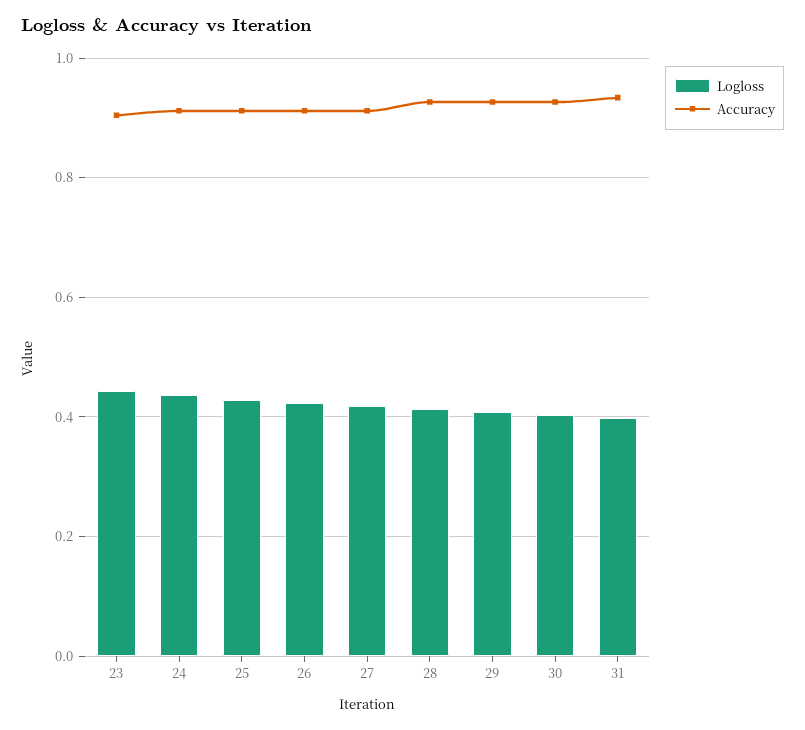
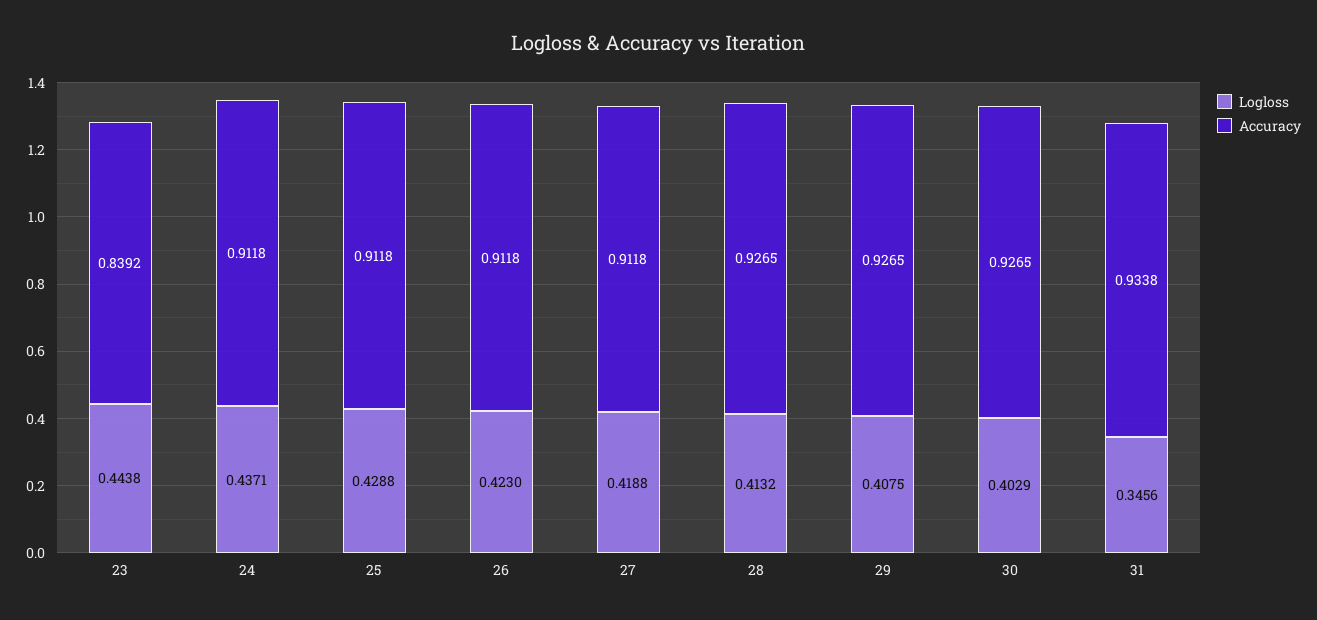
  {
    "Logloss": {
      "23": 0.4438,
      "24": 0.4371,
      "25": 0.4288,
      "26": 0.423,
      "27": 0.4188,
      "28": 0.4132,
      "29": 0.4075,
      "30": 0.4029,
-     "31": 0.4
+     "31": 0.3456
    },
    "Accuracy": {
-     "23": 0.9,
+     "23": 0.8392,
      "24": 0.9118,
      "25": 0.9118,
      "26": 0.9118,
      "27": 0.9118,
      "28": 0.9265,
      "29": 0.9265,
      "30": 0.9265,
      "31": 0.9338
    }
  }

